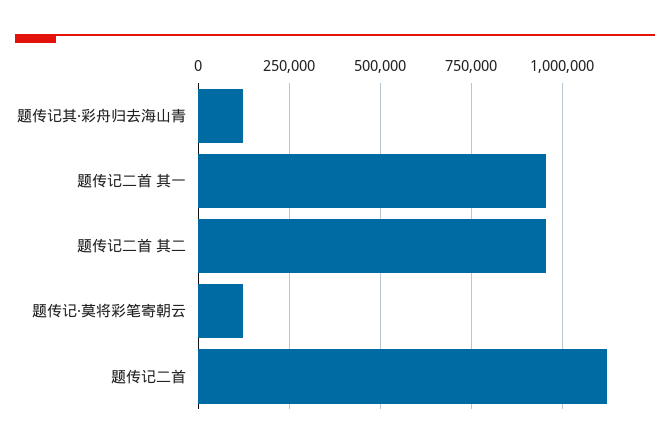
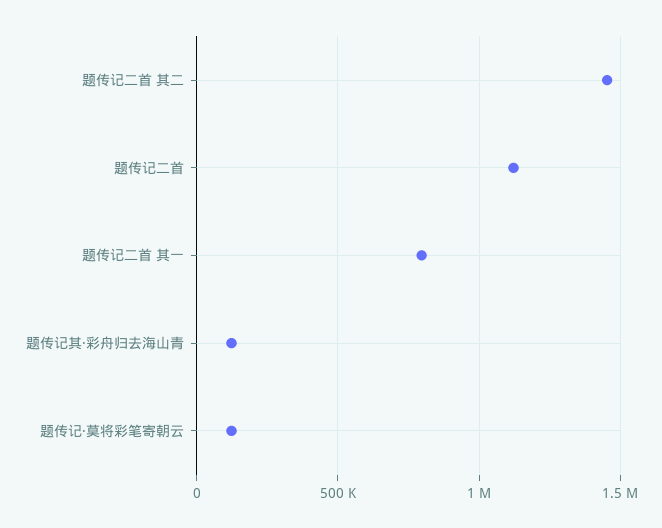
  {
    "题传记其·彩舟归去海山青": 125000,
-   "题传记二首 其一": 950000,
+   "题传记二首 其一": 800000,
-   "题传记二首 其二": 950000,
+   "题传记二首 其二": 1450000,
    "题传记·莫将彩笔寄朝云": 125000,
    "题传记二首": 1125000
  }

